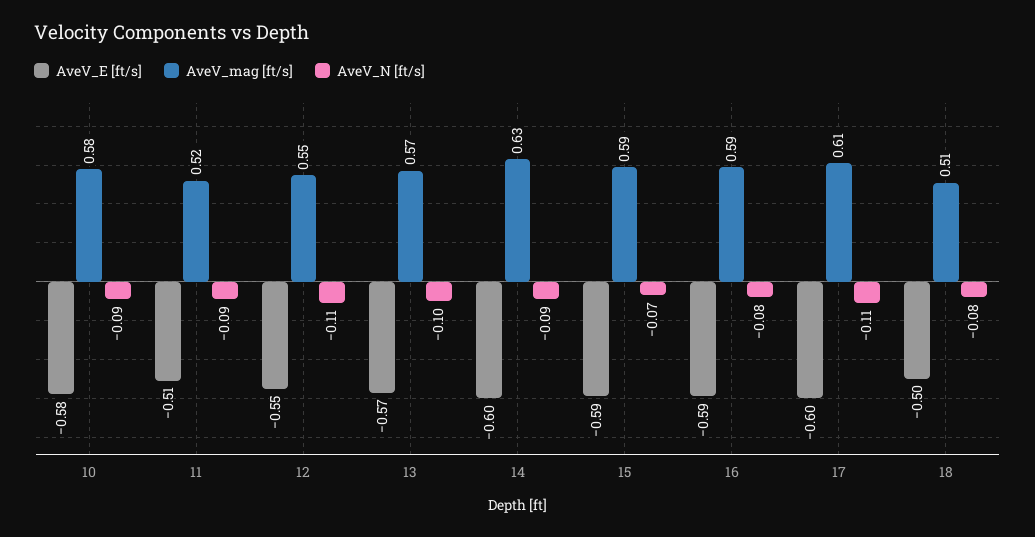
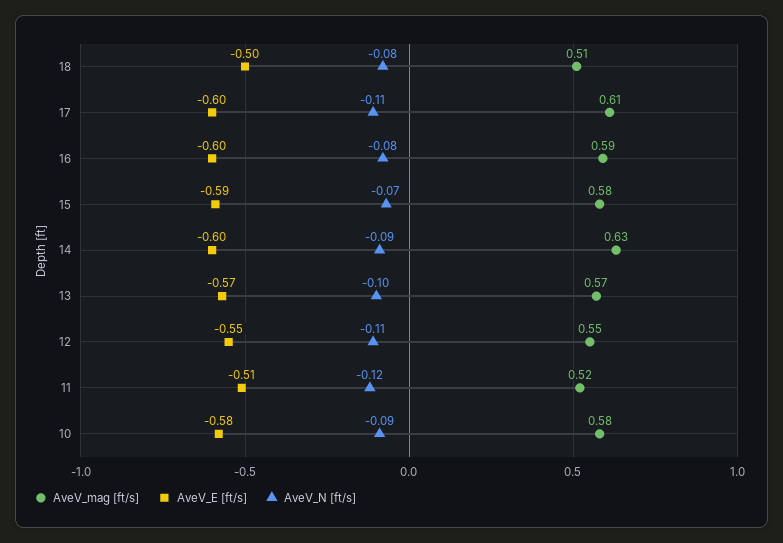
  {
    "AveV_E [ft/s]": {
      "10": -0.58,
      "11": -0.51,
      "12": -0.55,
      "13": -0.57,
      "14": -0.6,
      "15": -0.59,
-     "16": -0.59,
+     "16": -0.6,
      "17": -0.6,
      "18": -0.5
    },
    "AveV_mag [ft/s]": {
      "10": 0.58,
      "11": 0.52,
      "12": 0.55,
      "13": 0.57,
      "14": 0.63,
-     "15": 0.59,
+     "15": 0.58,
      "16": 0.59,
      "17": 0.61,
      "18": 0.51
    },
    "AveV_N [ft/s]": {
      "10": -0.09,
-     "11": -0.09,
+     "11": -0.12,
      "12": -0.11,
      "13": -0.1,
      "14": -0.09,
      "15": -0.07,
      "16": -0.08,
      "17": -0.11,
      "18": -0.08
    }
  }

